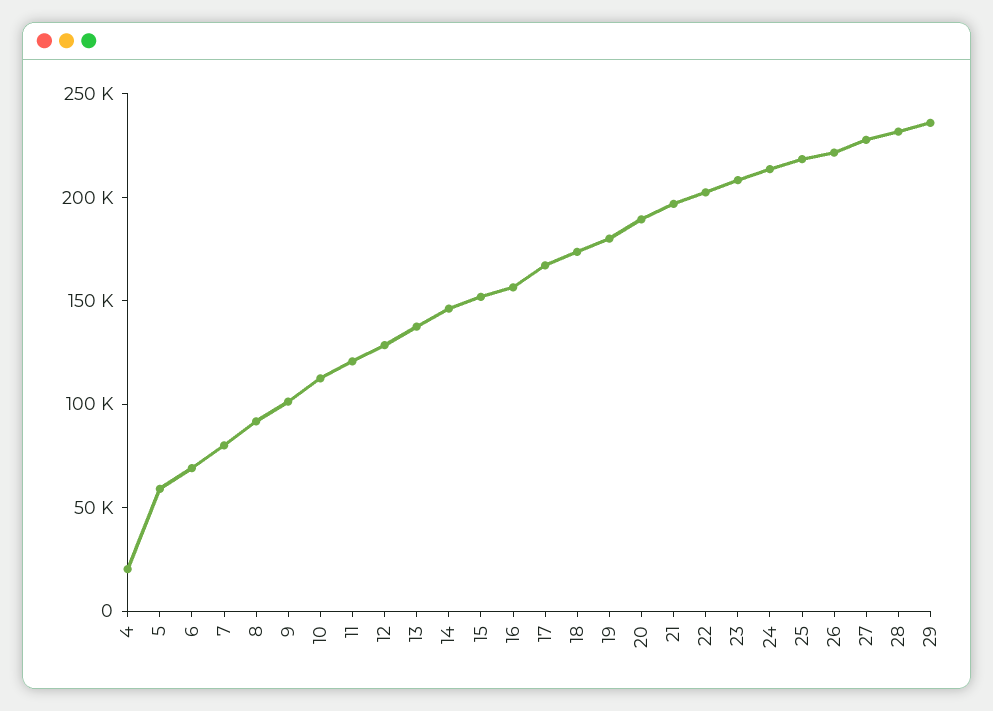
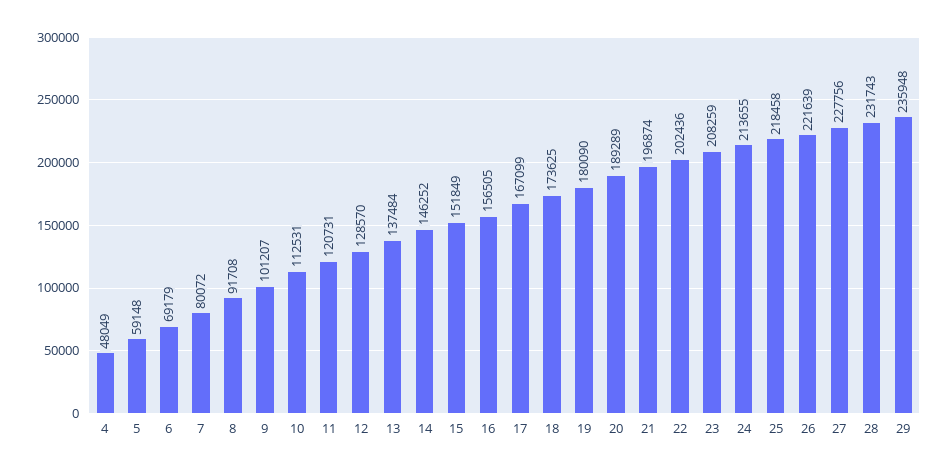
  {
-   "4": 20000,
+   "4": 48049,
    "5": 59148,
    "6": 69179,
    "7": 80072,
    "8": 91708,
    "9": 101207,
    "10": 112531,
    "11": 120731,
    "12": 128570,
    "13": 137484,
    "14": 146252,
    "15": 151849,
    "16": 156505,
    "17": 167099,
    "18": 173625,
    "19": 180090,
    "20": 189289,
    "21": 196874,
    "22": 202436,
    "23": 208259,
    "24": 213655,
    "25": 218458,
    "26": 221639,
    "27": 227756,
    "28": 231743,
    "29": 235948
  }

